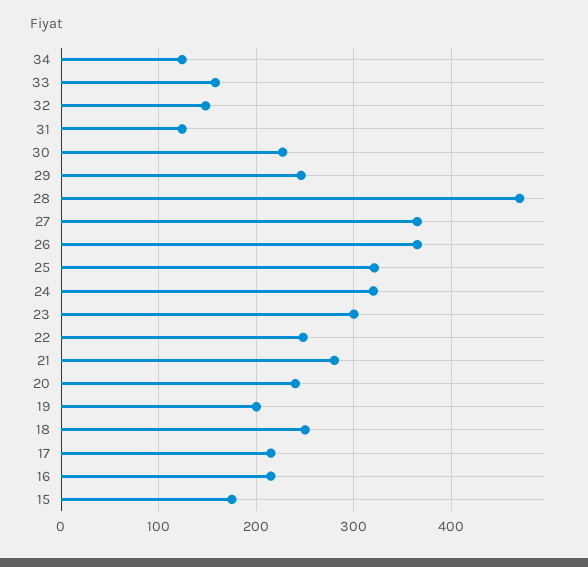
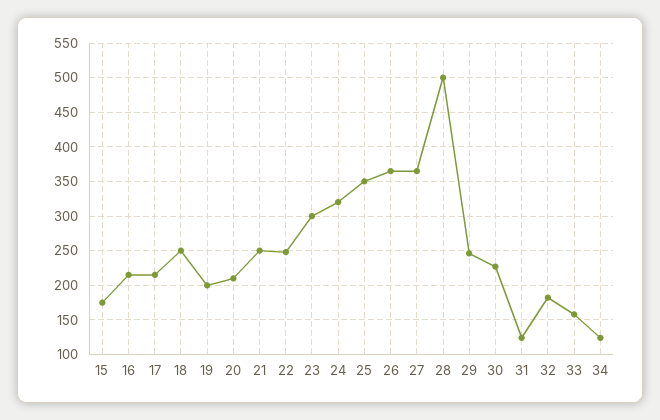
  {
    "34": 120,
    "33": 160,
-   "32": 150,
+   "32": 180,
    "31": 120,
    "30": 230,
    "29": 250,
-   "28": 470,
+   "28": 500,
    "27": 370,
    "26": 370,
-   "25": 320,
+   "25": 350,
    "24": 320,
    "23": 300,
    "22": 250,
-   "21": 280,
+   "21": 250,
-   "20": 240,
+   "20": 210,
    "19": 200,
    "18": 250,
    "17": 220,
    "16": 220,
    "15": 180
  }

